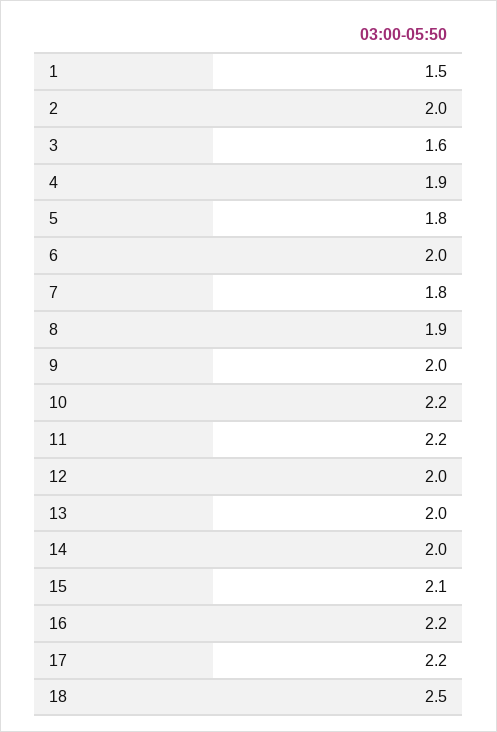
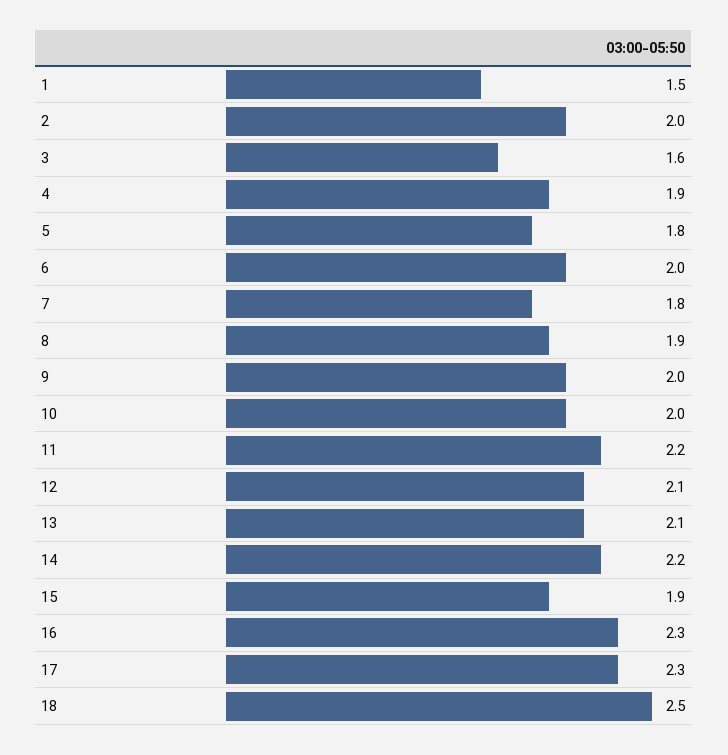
  {
    "1": 1.5,
    "2": 2,
    "3": 1.6,
    "4": 1.9,
    "5": 1.8,
    "6": 2,
    "7": 1.8,
    "8": 1.9,
    "9": 2,
-   "10": 2.2,
+   "10": 2,
    "11": 2.2,
-   "12": 2,
+   "12": 2.1,
-   "13": 2,
+   "13": 2.1,
-   "14": 2,
+   "14": 2.2,
-   "15": 2.1,
+   "15": 1.9,
-   "16": 2.2,
+   "16": 2.3,
-   "17": 2.2,
+   "17": 2.3,
    "18": 2.5
  }

